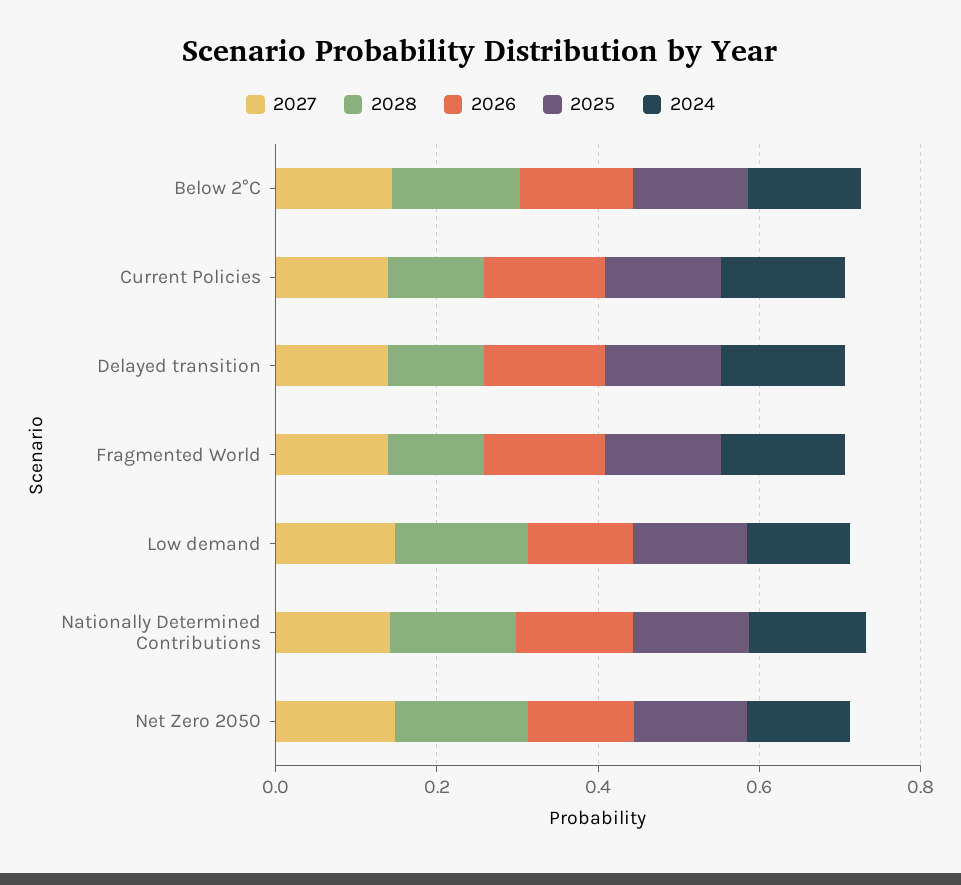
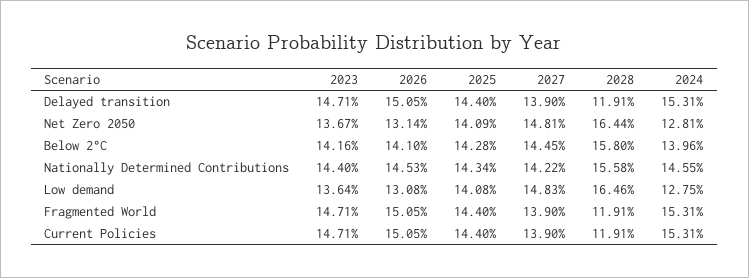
  {
    "2027": {
      "Below 2°C": 0.1445,
      "Current Policies": 0.139,
      "Delayed transition": 0.139,
      "Fragmented World": 0.139,
      "Low demand": 0.1483,
      "Nationally Determined Contributions": 0.1422,
      "Net Zero 2050": 0.1481
    },
    "2028": {
      "Below 2°C": 0.158,
      "Current Policies": 0.1191,
      "Delayed transition": 0.1191,
      "Fragmented World": 0.1191,
      "Low demand": 0.1646,
      "Nationally Determined Contributions": 0.1558,
      "Net Zero 2050": 0.1644
    },
    "2026": {
      "Below 2°C": 0.141,
      "Current Policies": 0.1505,
      "Delayed transition": 0.1505,
      "Fragmented World": 0.1505,
      "Low demand": 0.1308,
      "Nationally Determined Contributions": 0.1453,
      "Net Zero 2050": 0.1314
    },
    "2025": {
      "Below 2°C": 0.1428,
      "Current Policies": 0.144,
      "Delayed transition": 0.144,
      "Fragmented World": 0.144,
      "Low demand": 0.1408,
      "Nationally Determined Contributions": 0.1434,
      "Net Zero 2050": 0.1409
    },
    "2024": {
      "Below 2°C": 0.1396,
      "Current Policies": 0.1531,
      "Delayed transition": 0.1531,
      "Fragmented World": 0.1531,
      "Low demand": 0.1275,
      "Nationally Determined Contributions": 0.1455,
      "Net Zero 2050": 0.1281
-   }
+   },
+   "2023": {
+     "Delayed transition": 0.1471,
+     "Net Zero 2050": 0.1367,
+     "Below 2°C": 0.1416,
+     "Nationally Determined Contributions": 0.144,
+     "Low demand": 0.1364,
+     "Fragmented World": 0.1471,
+     "Current Policies": 0.1471
+   }
  }

